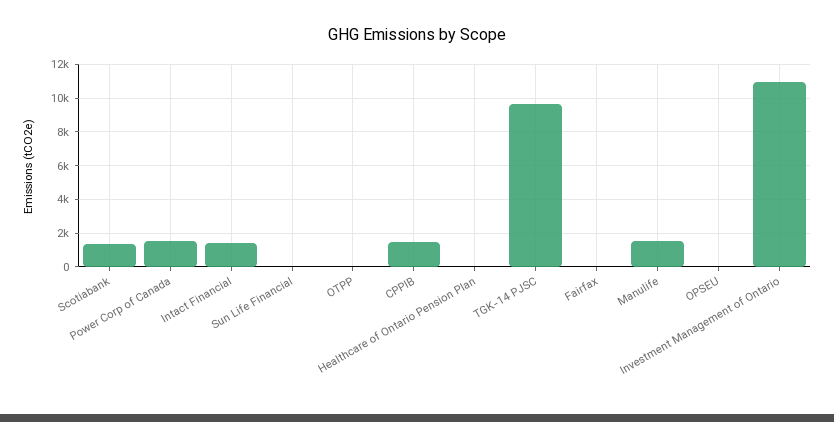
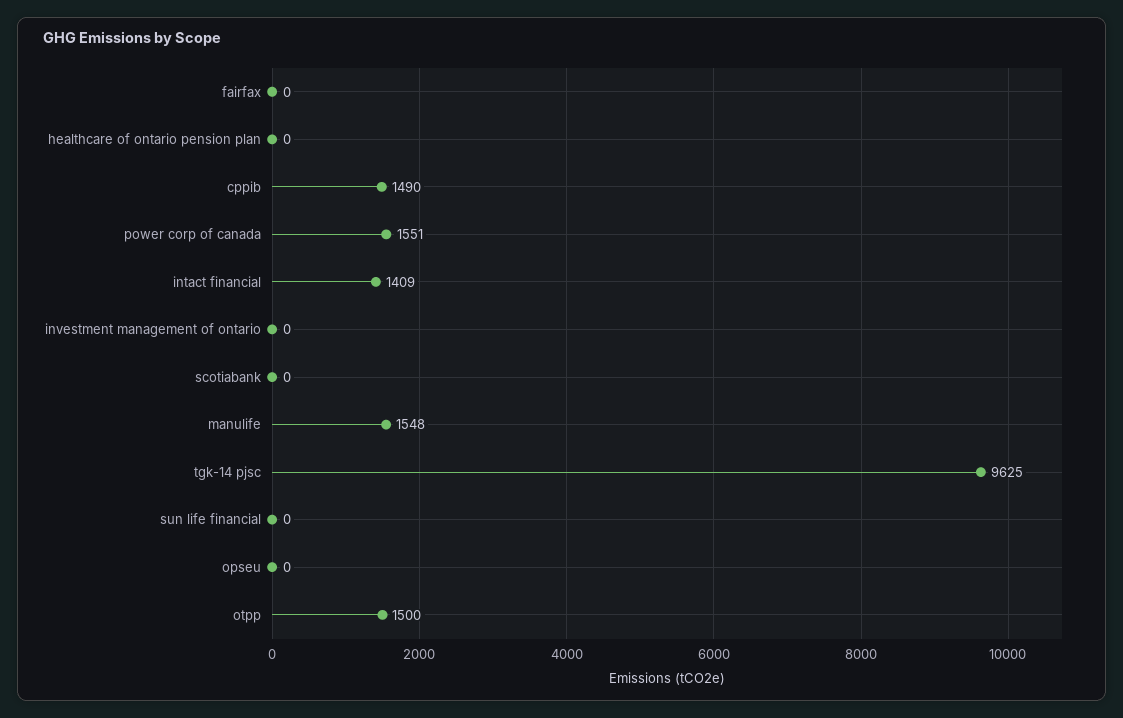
  {
-   "Scotiabank": 1500,
+   "Scotiabank": 0,
    "Power Corp of Canada": 1551,
    "Intact Financial": 1409,
    "Sun Life Financial": 0,
-   "OTPP": 0,
+   "OTPP": 1500,
    "CPPIB": 1490,
    "Healthcare of Ontario Pension Plan": 0,
    "TGK-14 PJSC": 9625,
    "Fairfax": 0,
    "Manulife": 1548,
    "OPSEU": 0,
-   "Investment Management of Ontario": 11000
+   "Investment Management of Ontario": 0
  }

